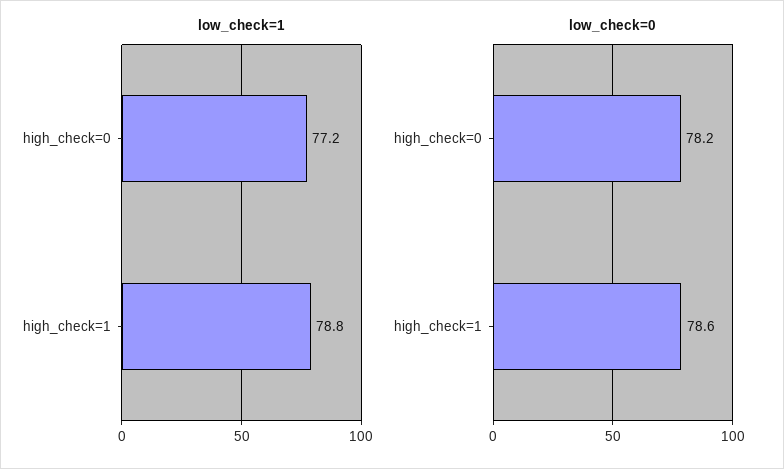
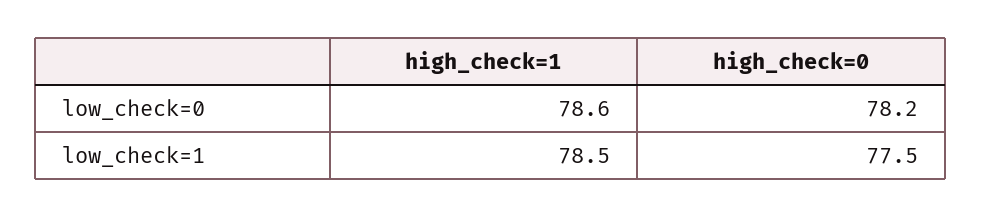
  {
    "low_check=1": {
-     "high_check=0": 77.2,
+     "high_check=0": 77.5,
-     "high_check=1": 78.8
+     "high_check=1": 78.5
    },
    "low_check=0": {
      "high_check=0": 78.2,
      "high_check=1": 78.6
    }
  }

